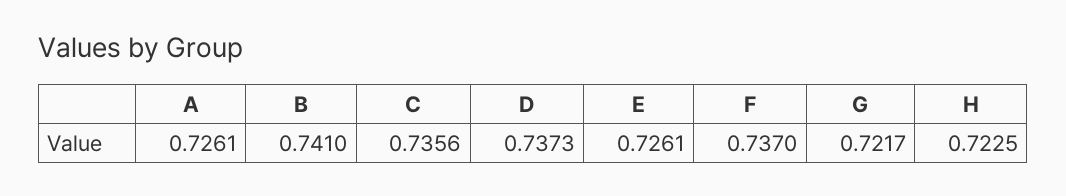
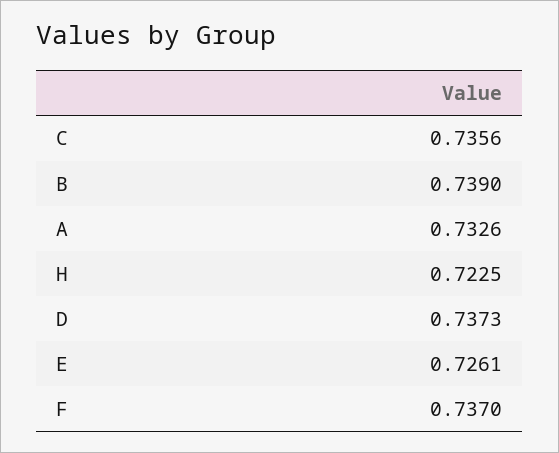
  {
-   "A": 0.7261,
+   "A": 0.7326,
-   "B": 0.741,
+   "B": 0.739,
    "C": 0.7356,
    "D": 0.7373,
    "E": 0.7261,
    "F": 0.737,
-   "G": 0.7217,
    "H": 0.7225
  }

